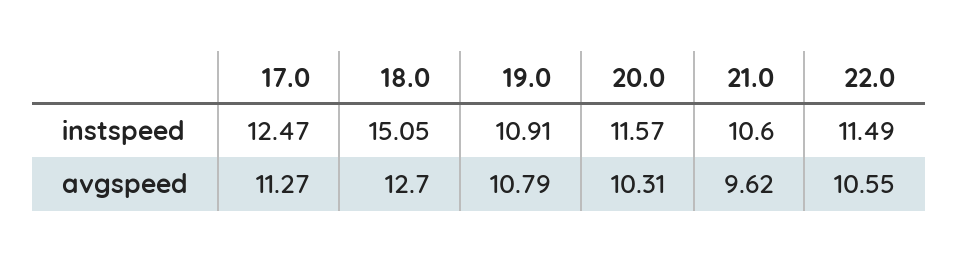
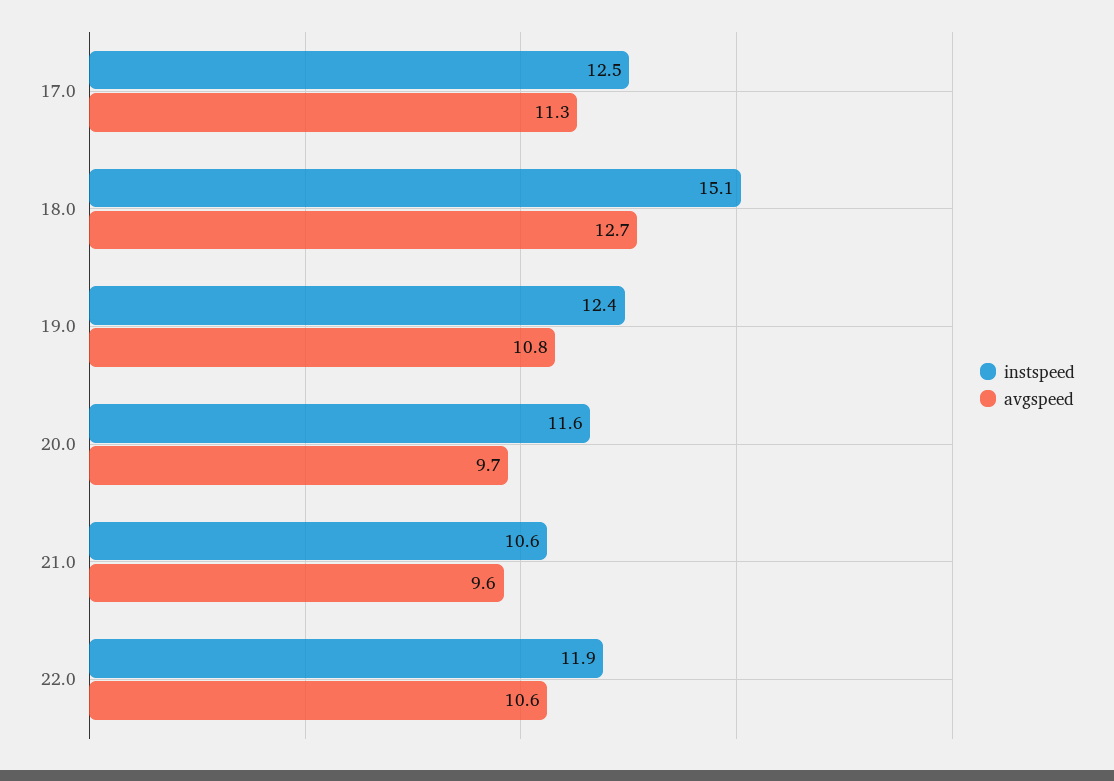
  {
    "instspeed": {
      "17.0": 12.47,
      "18.0": 15.05,
-     "19.0": 10.91,
+     "19.0": 12.4,
      "20.0": 11.57,
      "21.0": 10.6,
-     "22.0": 11.49
+     "22.0": 11.9
    },
    "avgspeed": {
      "17.0": 11.27,
      "18.0": 12.7,
      "19.0": 10.79,
-     "20.0": 10.31,
+     "20.0": 9.7,
      "21.0": 9.62,
      "22.0": 10.55
    }
  }

